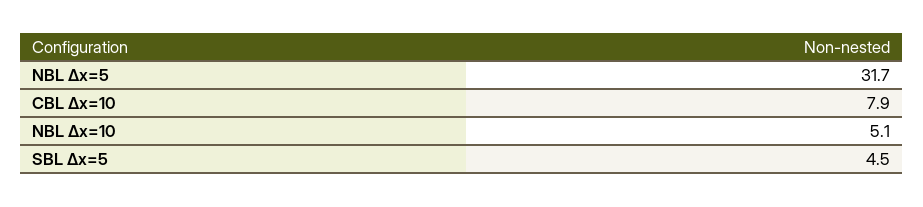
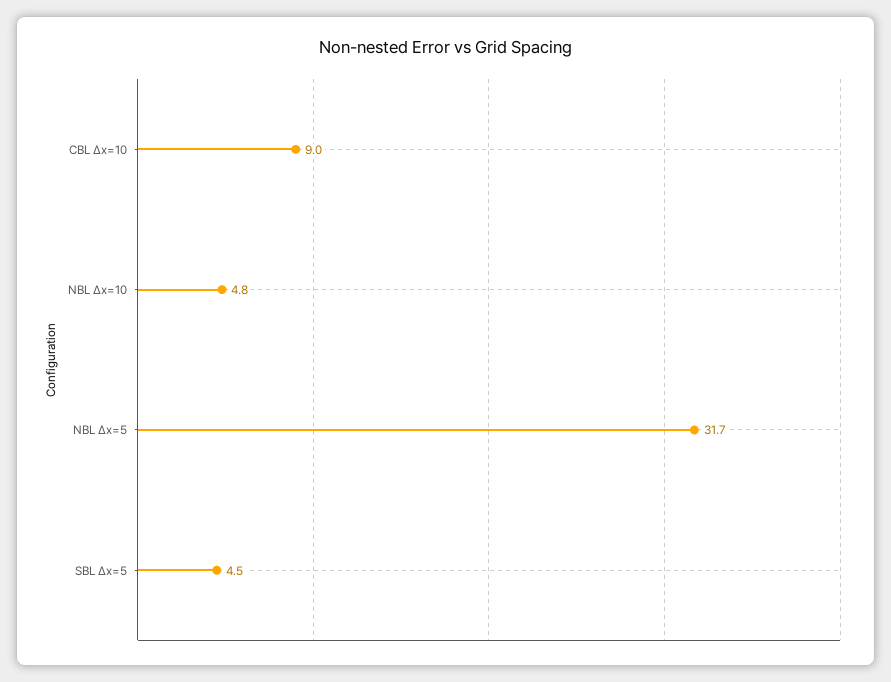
  {
    "NBL Δx=5": 31.7,
-   "CBL Δx=10": 7.9,
+   "CBL Δx=10": 9,
-   "NBL Δx=10": 5.1,
+   "NBL Δx=10": 4.8,
    "SBL Δx=5": 4.5
  }

